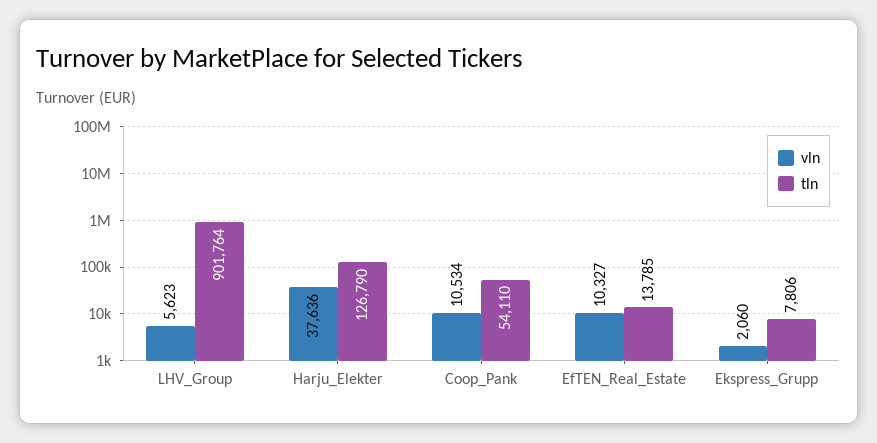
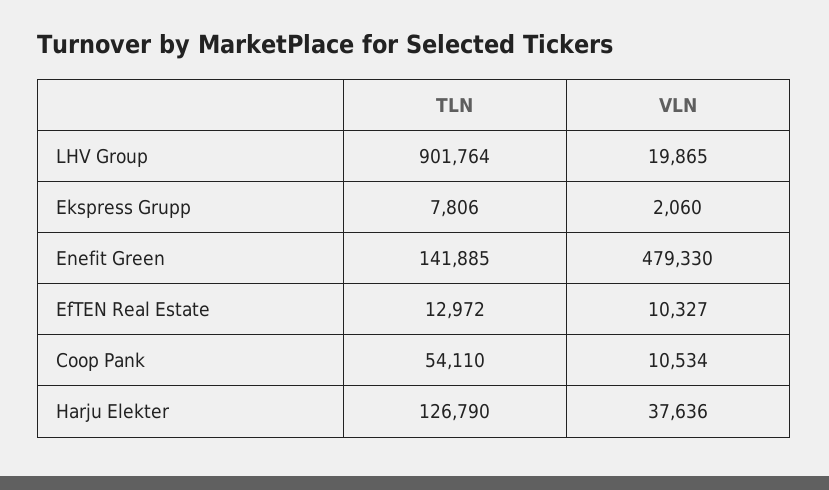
  {
    "vln": {
-     "LHV_Group": 5623,
+     "LHV_Group": 19865,
      "Harju_Elekter": 37636,
      "Coop_Pank": 10534,
      "EfTEN_Real_Estate": 10327,
-     "Ekspress_Grupp": 2060
+     "Ekspress_Grupp": 2060,
+     "Enefit Green": 479330
    },
    "tln": {
      "LHV_Group": 901764,
      "Harju_Elekter": 126790,
      "Coop_Pank": 54110,
-     "EfTEN_Real_Estate": 13785,
+     "EfTEN_Real_Estate": 12972,
-     "Ekspress_Grupp": 7806
+     "Ekspress_Grupp": 7806,
+     "Enefit Green": 141885
    }
  }

